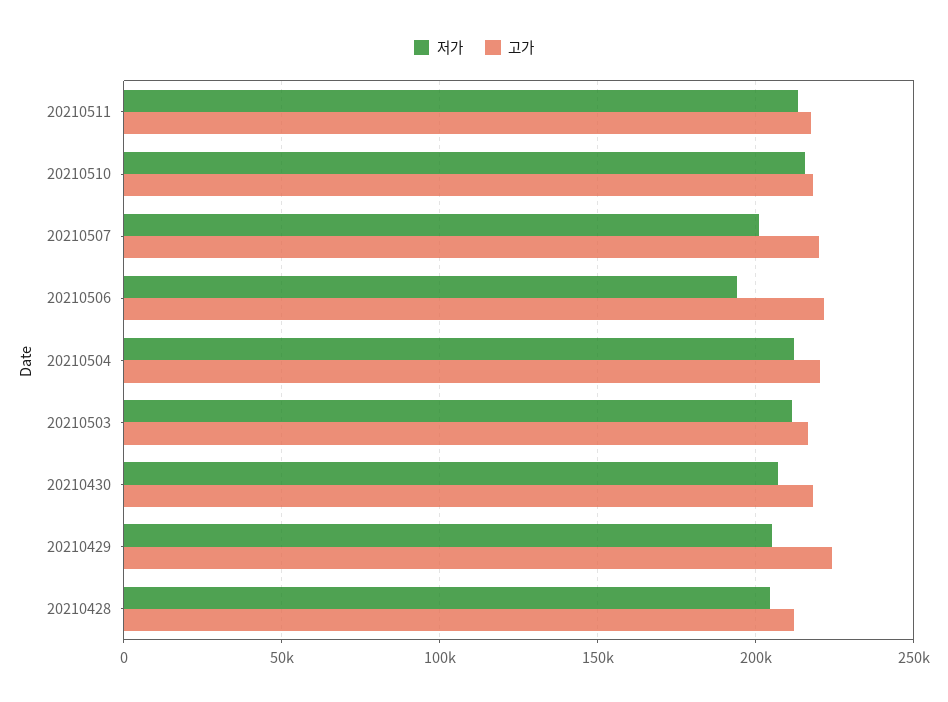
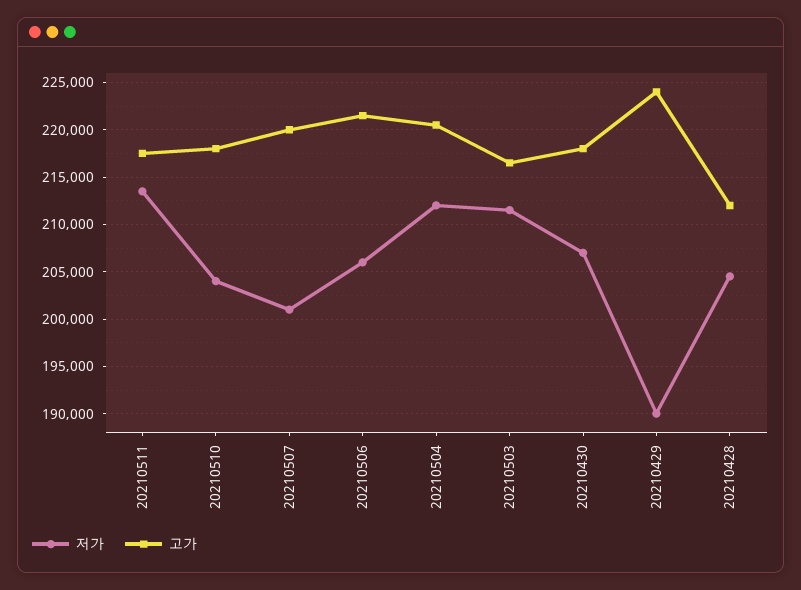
  {
    "저가": {
      "20210511": 214000,
-     "20210510": 215000,
+     "20210510": 204000,
      "20210507": 201000,
-     "20210506": 195000,
+     "20210506": 206000,
      "20210504": 212000,
      "20210503": 212000,
      "20210430": 207000,
-     "20210429": 205000,
+     "20210429": 190000,
      "20210428": 205000
    },
    "고가": {
      "20210511": 218000,
      "20210510": 218000,
      "20210507": 220000,
      "20210506": 222000,
      "20210504": 221000,
      "20210503": 217000,
      "20210430": 218000,
      "20210429": 224000,
      "20210428": 212000
    }
  }

